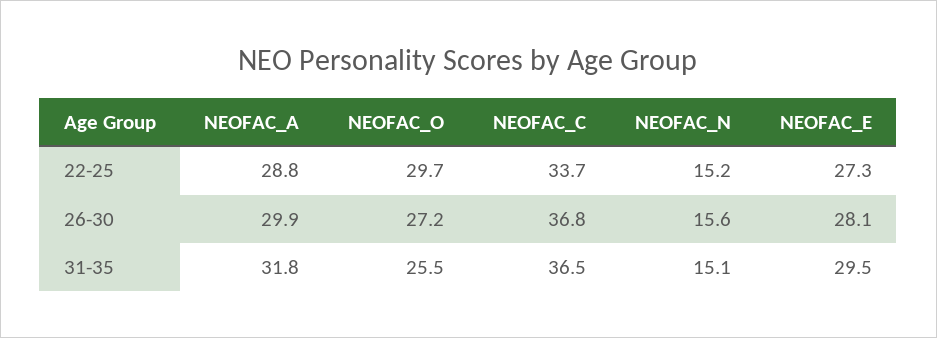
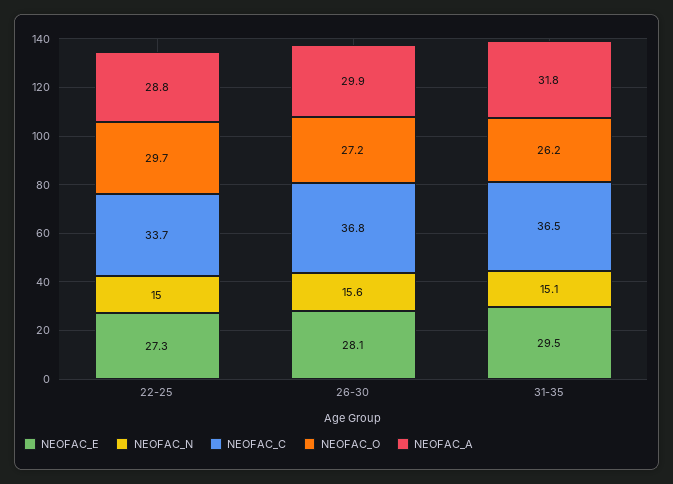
  {
    "NEOFAC_A": {
      "22-25": 28.8,
      "26-30": 29.9,
      "31-35": 31.8
    },
    "NEOFAC_O": {
      "22-25": 29.7,
      "26-30": 27.2,
-     "31-35": 25.5
+     "31-35": 26.2
    },
    "NEOFAC_C": {
      "22-25": 33.7,
      "26-30": 36.8,
      "31-35": 36.5
    },
    "NEOFAC_N": {
-     "22-25": 15.2,
+     "22-25": 15,
      "26-30": 15.6,
      "31-35": 15.1
    },
    "NEOFAC_E": {
      "22-25": 27.3,
      "26-30": 28.1,
      "31-35": 29.5
    }
  }

